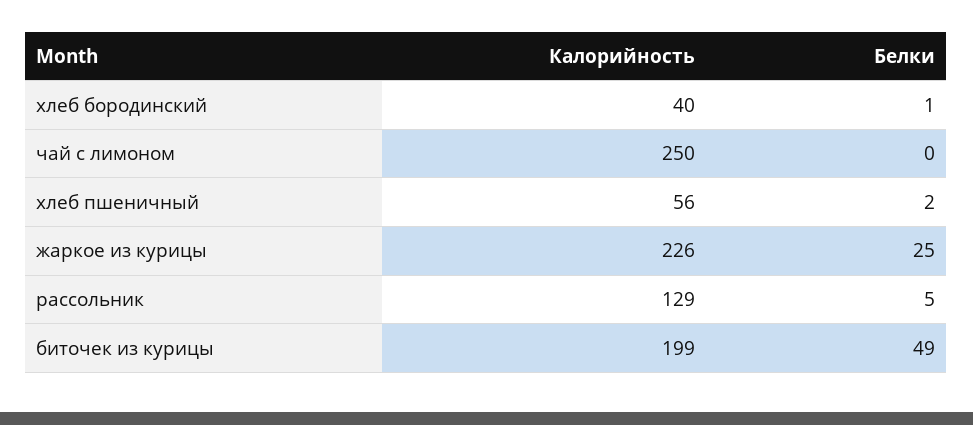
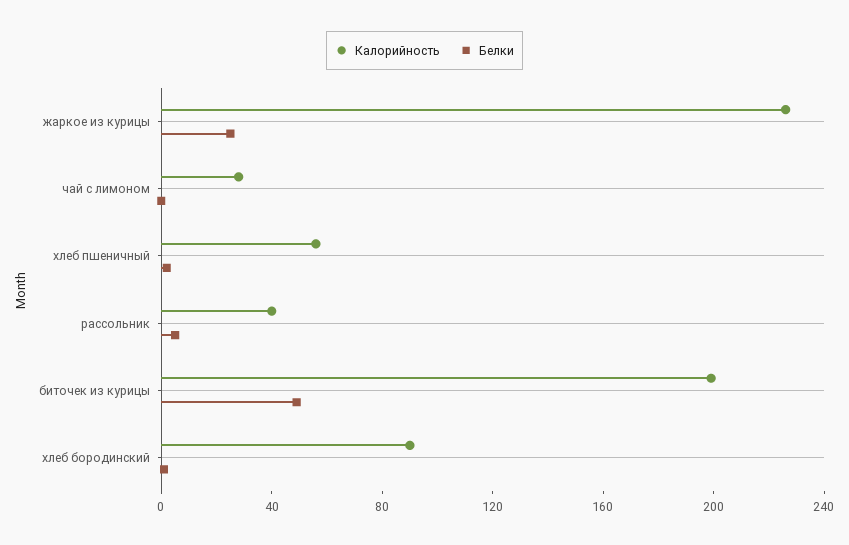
  {
    "Калорийность": {
-     "хлеб бородинский": 40,
+     "хлеб бородинский": 90,
-     "чай с лимоном": 250,
+     "чай с лимоном": 30,
      "хлеб пшеничный": 56,
      "жаркое из курицы": 226,
-     "рассольник": 129,
+     "рассольник": 40,
      "биточек из курицы": 199
    },
    "Белки": {
      "хлеб бородинский": 1,
      "чай с лимоном": 0,
      "хлеб пшеничный": 2,
      "жаркое из курицы": 25,
      "рассольник": 5,
      "биточек из курицы": 49
    }
  }

